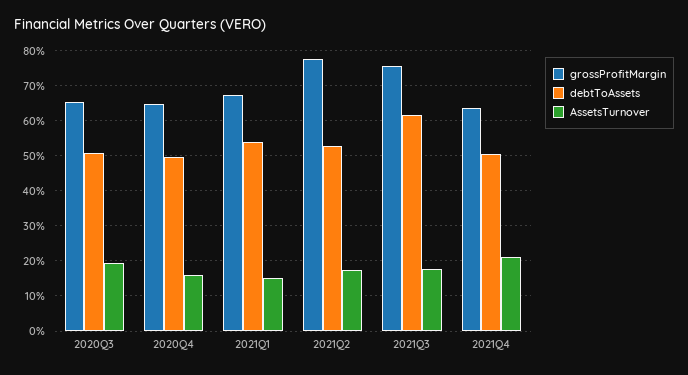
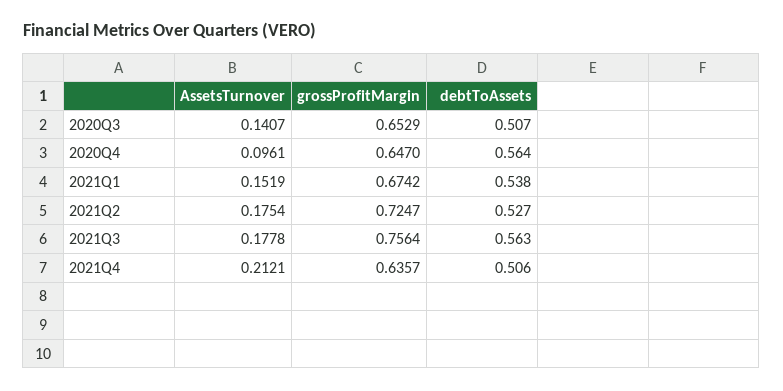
  {
    "grossProfitMargin": {
      "2020Q3": 0.6529,
      "2020Q4": 0.647,
      "2021Q1": 0.6742,
-     "2021Q2": 0.78,
+     "2021Q2": 0.7247,
      "2021Q3": 0.7564,
      "2021Q4": 0.6357
    },
    "debtToAssets": {
      "2020Q3": 0.507,
-     "2020Q4": 0.5,
+     "2020Q4": 0.564,
      "2021Q1": 0.538,
      "2021Q2": 0.527,
-     "2021Q3": 0.62,
+     "2021Q3": 0.563,
      "2021Q4": 0.506
    },
    "AssetsTurnover": {
-     "2020Q3": 0.2,
+     "2020Q3": 0.1407,
-     "2020Q4": 0.16,
+     "2020Q4": 0.0961,
      "2021Q1": 0.1519,
      "2021Q2": 0.1754,
      "2021Q3": 0.1778,
      "2021Q4": 0.2121
    }
  }

